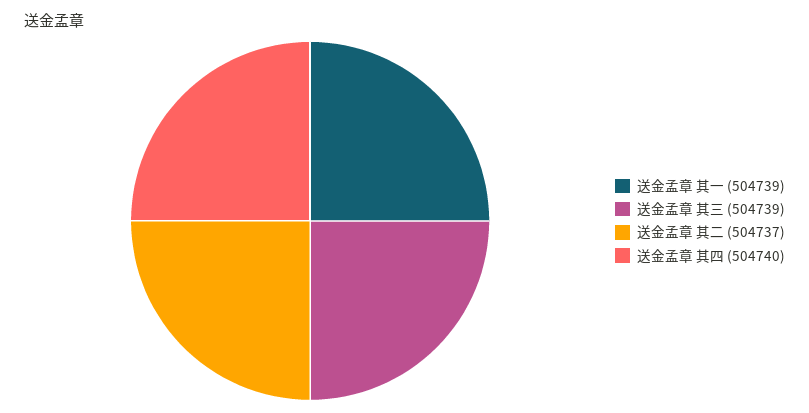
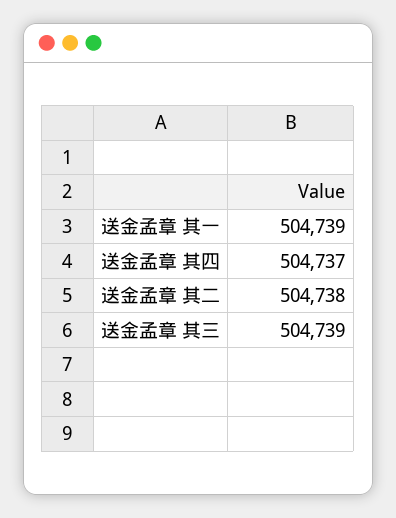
  {
    "送金孟章 其一": 504739,
    "送金孟章 其三": 504739,
-   "送金孟章 其二": 504737,
+   "送金孟章 其二": 504738,
-   "送金孟章 其四": 504740
+   "送金孟章 其四": 504737
  }

